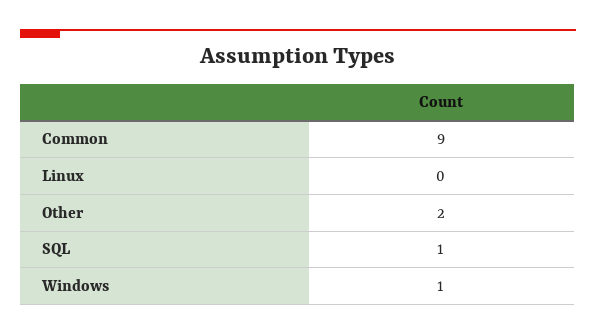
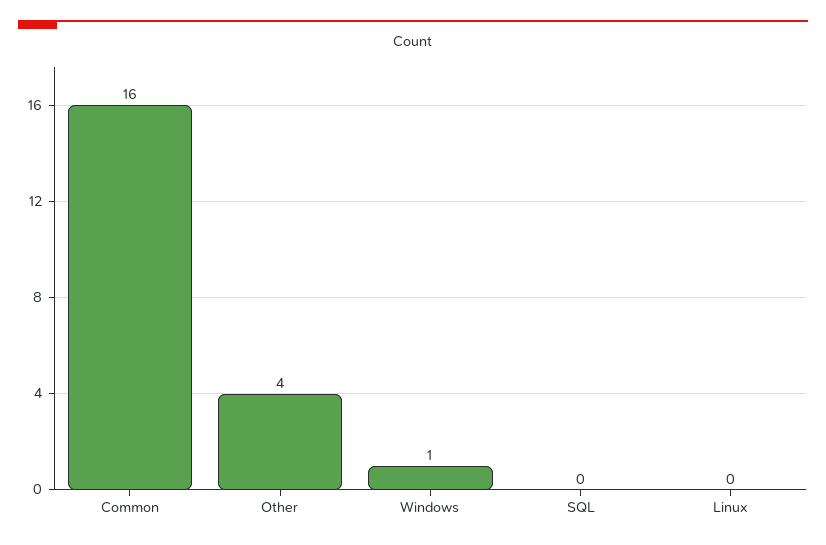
  {
-   "Common": 9,
+   "Common": 16,
    "Linux": 0,
-   "Other": 2,
+   "Other": 4,
-   "SQL": 1,
+   "SQL": 0,
    "Windows": 1
  }

